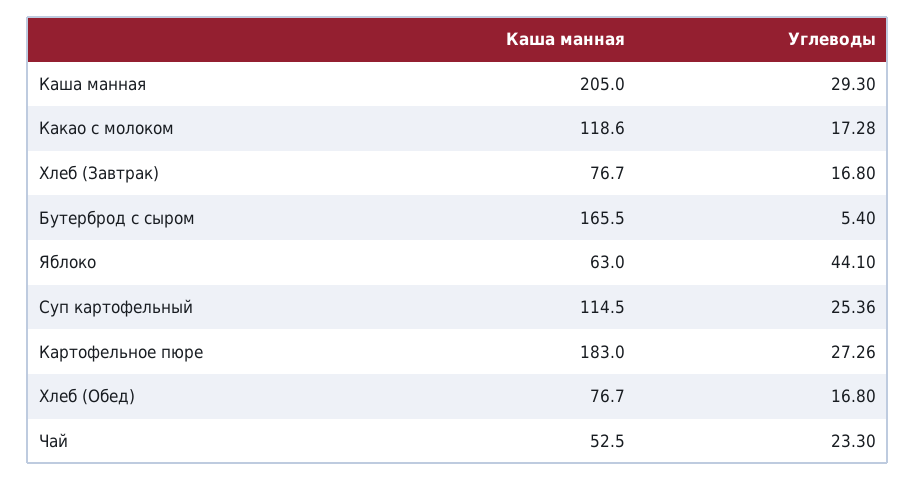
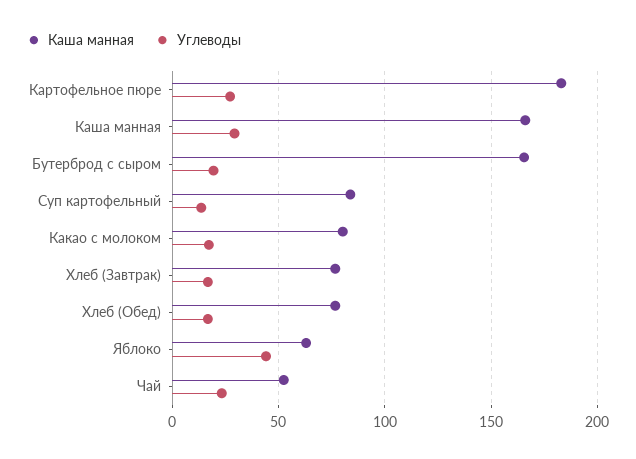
  {
    "Каша манная": {
-     "Каша манная": 205,
+     "Каша манная": 165,
-     "Какао с молоком": 118.6,
+     "Какао с молоком": 80,
      "Хлеб (Завтрак)": 76.7,
      "Бутерброд с сыром": 165.5,
      "Яблоко": 63,
-     "Суп картофельный": 114.5,
+     "Суп картофельный": 85,
      "Картофельное пюре": 183,
      "Хлеб (Обед)": 76.7,
      "Чай": 52.5
    },
    "Углеводы": {
      "Каша манная": 29.3,
      "Какао с молоком": 17.28,
      "Хлеб (Завтрак)": 16.8,
-     "Бутерброд с сыром": 5.4,
+     "Бутерброд с сыром": 20,
      "Яблоко": 44.1,
-     "Суп картофельный": 25.36,
+     "Суп картофельный": 15,
      "Картофельное пюре": 27.26,
      "Хлеб (Обед)": 16.8,
      "Чай": 23.3
    }
  }

